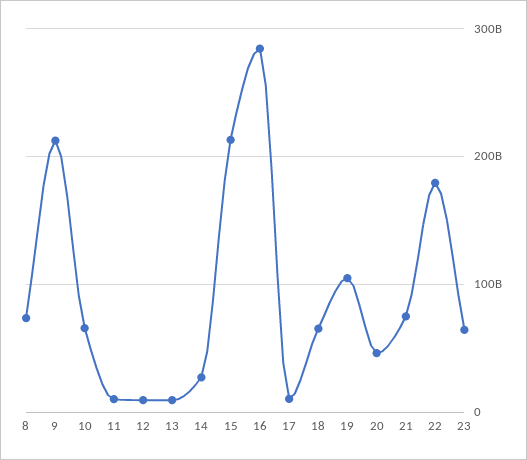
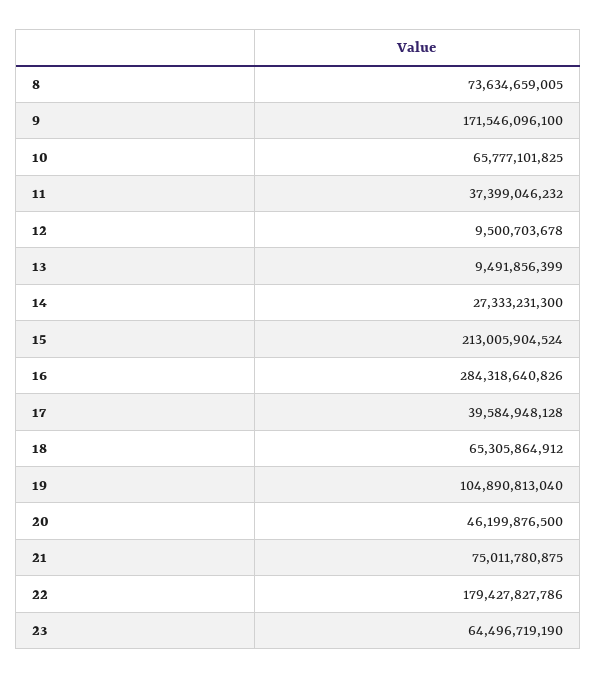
  {
    "8": 73634659005,
-   "9": 210000000000,
+   "9": 171546096100,
    "10": 65777101825,
-   "11": 10000000000,
+   "11": 37399046232,
    "12": 9500703678,
    "13": 9491856399,
    "14": 27333231300,
    "15": 213005904524,
    "16": 284318640826,
-   "17": 10000000000,
+   "17": 39584948128,
    "18": 65305864912,
    "19": 104890813040,
    "20": 46199876500,
    "21": 75011780875,
    "22": 179427827786,
    "23": 64496719190
  }

